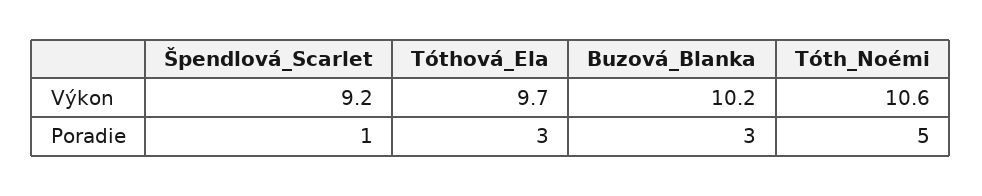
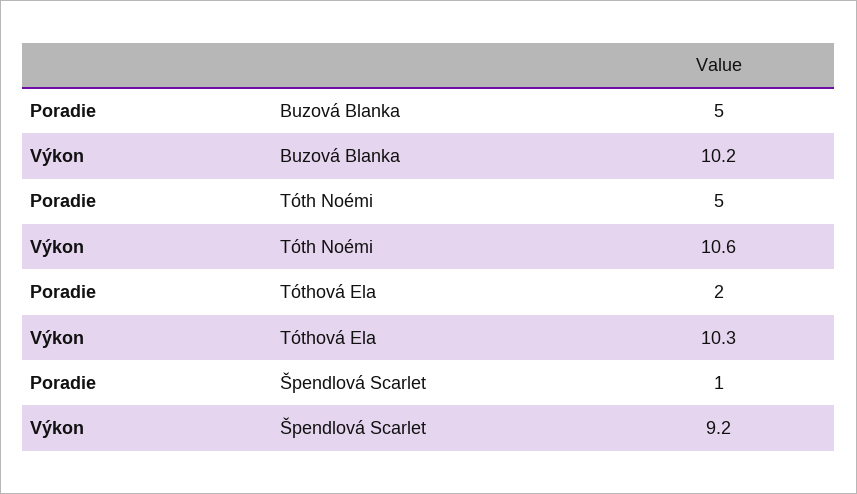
  {
    "Špendlová_Scarlet": {
      "Výkon": 9.2,
      "Poradie": 1
    },
    "Tóthová_Ela": {
-     "Výkon": 9.7,
+     "Výkon": 10.3,
-     "Poradie": 3
+     "Poradie": 2
    },
    "Buzová_Blanka": {
      "Výkon": 10.2,
-     "Poradie": 3
+     "Poradie": 5
    },
    "Tóth_Noémi": {
      "Výkon": 10.6,
      "Poradie": 5
    }
  }

